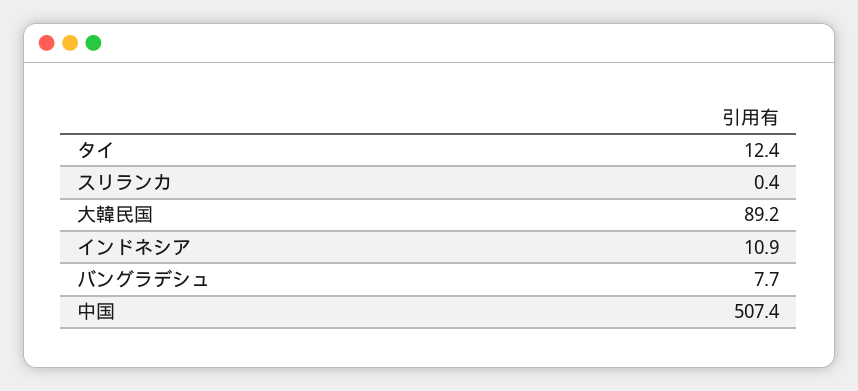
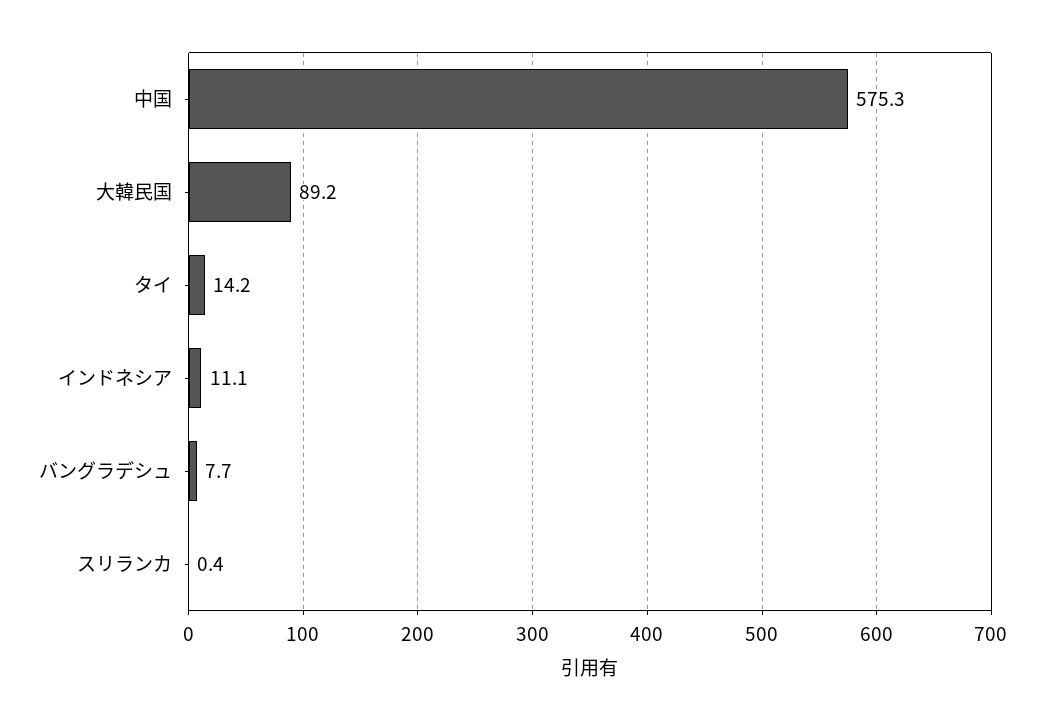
  {
-   "タイ": 12.4,
+   "タイ": 14.2,
    "スリランカ": 0.4,
    "大韓民国": 89.2,
-   "インドネシア": 10.9,
+   "インドネシア": 11.1,
    "バングラデシュ": 7.7,
-   "中国": 507.4
+   "中国": 575.3
  }

